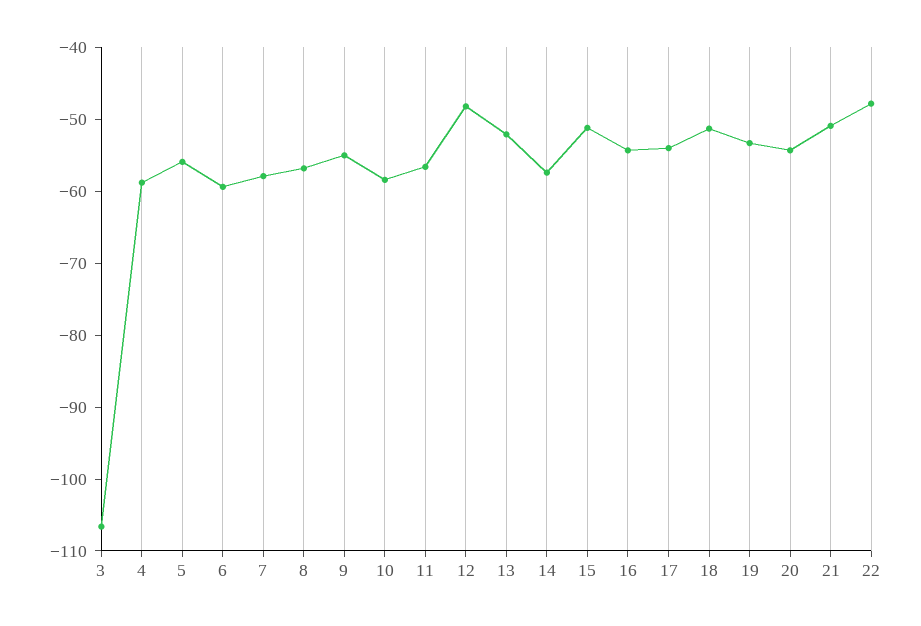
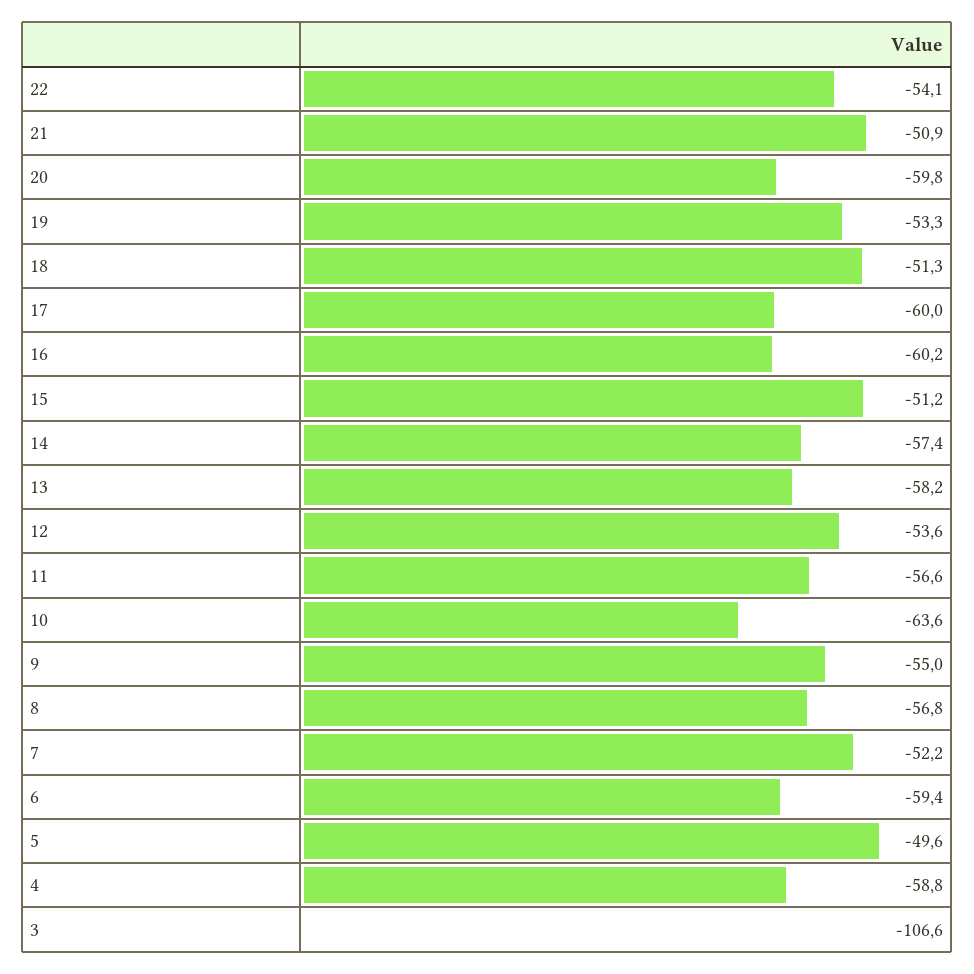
  {
    "3": -106.6,
    "4": -58.8,
-   "5": -56,
+   "5": -49.6,
    "6": -59.4,
-   "7": -58,
+   "7": -52.2,
    "8": -56.8,
    "9": -55,
-   "10": -58,
+   "10": -63.6,
    "11": -56.6,
-   "12": -48,
+   "12": -53.6,
-   "13": -52,
+   "13": -58.2,
    "14": -57.4,
    "15": -51.2,
-   "16": -54,
+   "16": -60.2,
-   "17": -54,
+   "17": -60,
    "18": -51.3,
    "19": -53.3,
-   "20": -54,
+   "20": -59.8,
    "21": -50.9,
-   "22": -48
+   "22": -54.1
  }

